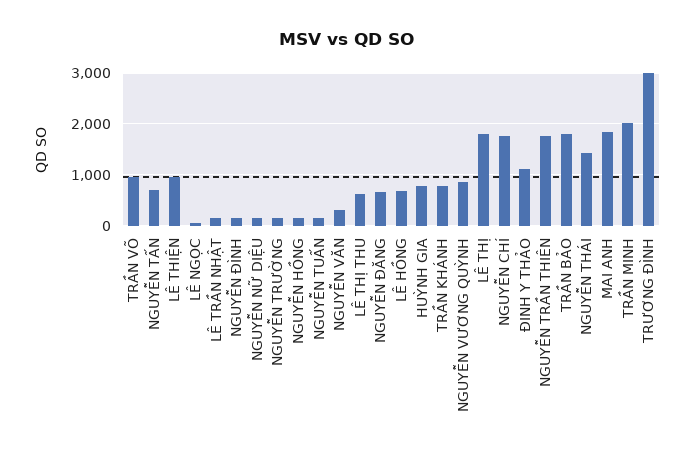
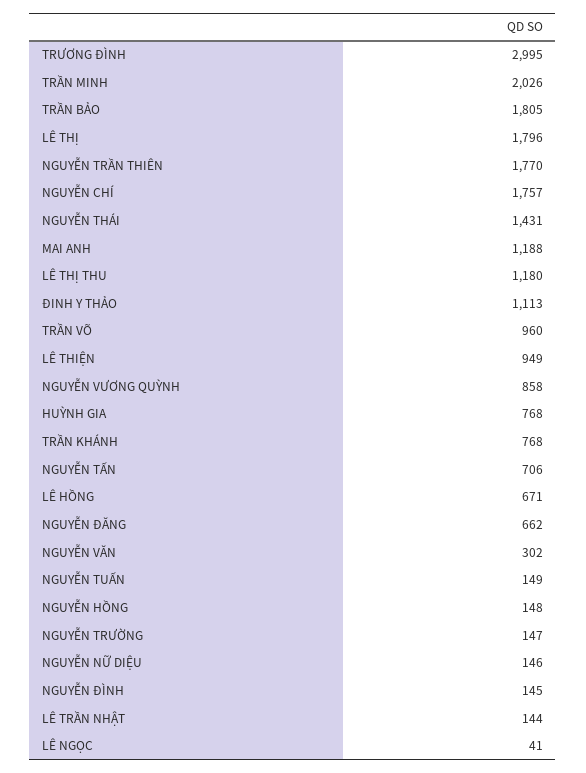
  {
    "TRẦN VÕ": 960,
    "NGUYỄN TẤN": 706,
    "LÊ THIỆN": 949,
    "LÊ NGỌC": 41,
    "LÊ TRẦN NHẬT": 144,
    "NGUYỄN ĐÌNH": 145,
    "NGUYỄN NỮ DIỆU": 146,
    "NGUYỄN TRƯỜNG": 147,
    "NGUYỄN HỒNG": 148,
    "NGUYỄN TUẤN": 149,
    "NGUYỄN VĂN": 302,
-   "LÊ THỊ THU": 600,
+   "LÊ THỊ THU": 1180,
    "NGUYỄN ĐĂNG": 662,
    "LÊ HỒNG": 671,
    "HUỲNH GIA": 768,
    "TRẦN KHÁNH": 768,
    "NGUYỄN VƯƠNG QUỲNH": 858,
    "LÊ THỊ": 1796,
    "NGUYỄN CHÍ": 1757,
    "ĐINH Y THẢO": 1113,
    "NGUYỄN TRẦN THIÊN": 1770,
    "TRẦN BẢO": 1805,
    "NGUYỄN THÁI": 1431,
-   "MAI ANH": 1800,
+   "MAI ANH": 1188,
    "TRẦN MINH": 2026,
    "TRƯƠNG ĐÌNH": 2995
  }

